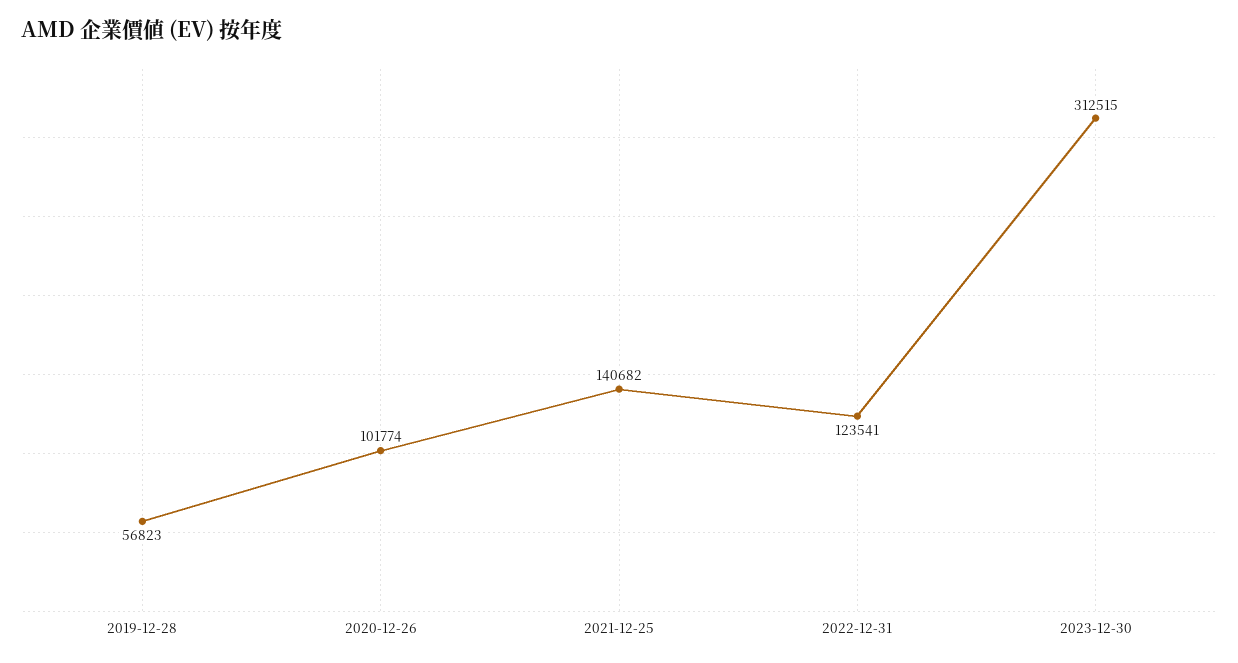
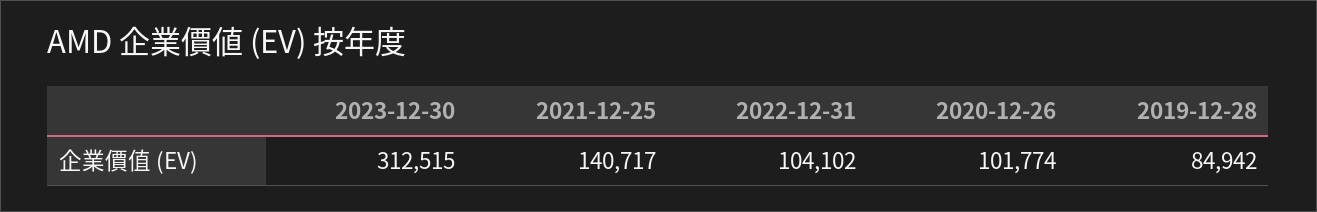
  {
-   "2019-12-28": 56823,
+   "2019-12-28": 84942,
    "2020-12-26": 101774,
-   "2021-12-25": 140682,
+   "2021-12-25": 140717,
-   "2022-12-31": 123541,
+   "2022-12-31": 104102,
    "2023-12-30": 312515
  }

